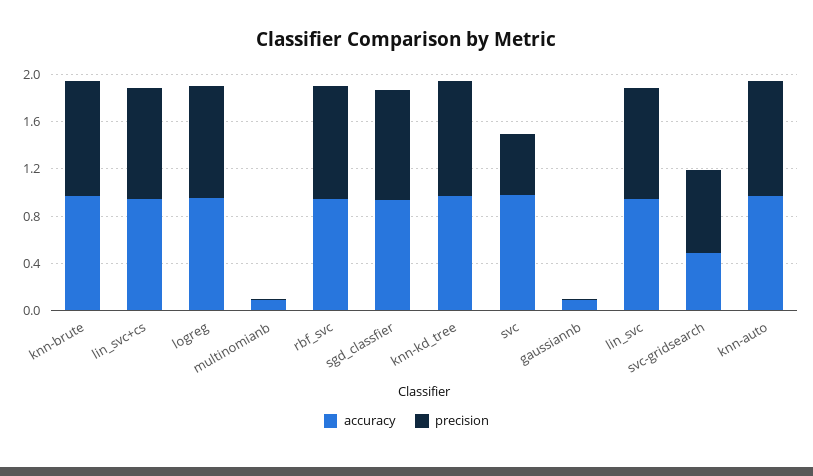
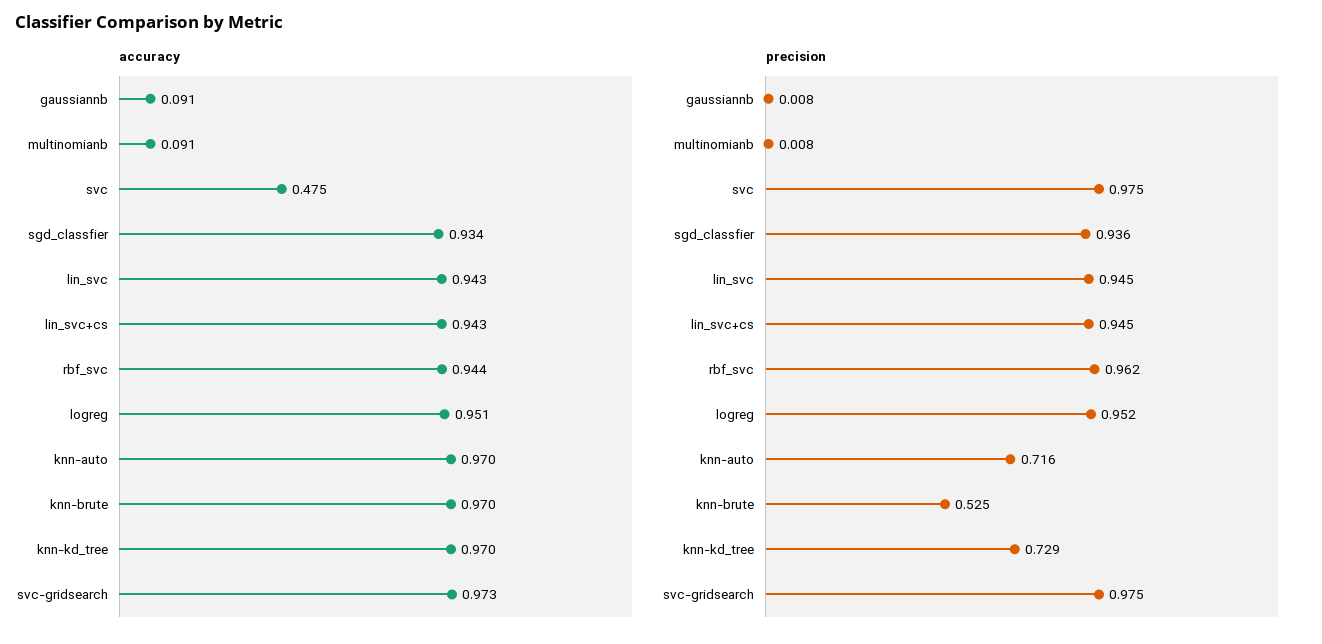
  {
    "accuracy": {
      "knn-brute": 0.97,
      "lin_svc+cs": 0.943,
      "logreg": 0.951,
      "multinomianb": 0.091,
      "rbf_svc": 0.944,
      "sgd_classfier": 0.934,
      "knn-kd_tree": 0.97,
-     "svc": 1,
+     "svc": 0.475,
      "gaussiannb": 0.091,
      "lin_svc": 0.943,
-     "svc-gridsearch": 0.5,
+     "svc-gridsearch": 0.973,
      "knn-auto": 0.97
    },
    "precision": {
-     "knn-brute": 1,
+     "knn-brute": 0.525,
      "lin_svc+cs": 0.945,
      "logreg": 0.952,
      "multinomianb": 0.008,
      "rbf_svc": 0.962,
      "sgd_classfier": 0.936,
-     "knn-kd_tree": 1,
+     "knn-kd_tree": 0.729,
-     "svc": 0.5,
+     "svc": 0.975,
      "gaussiannb": 0.008,
      "lin_svc": 0.945,
-     "svc-gridsearch": 0.7,
+     "svc-gridsearch": 0.975,
-     "knn-auto": 1
+     "knn-auto": 0.716
    }
  }

